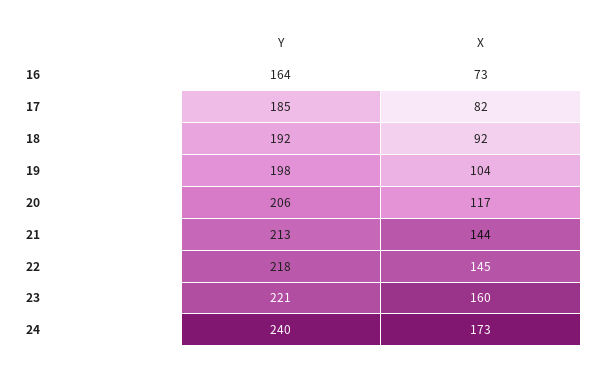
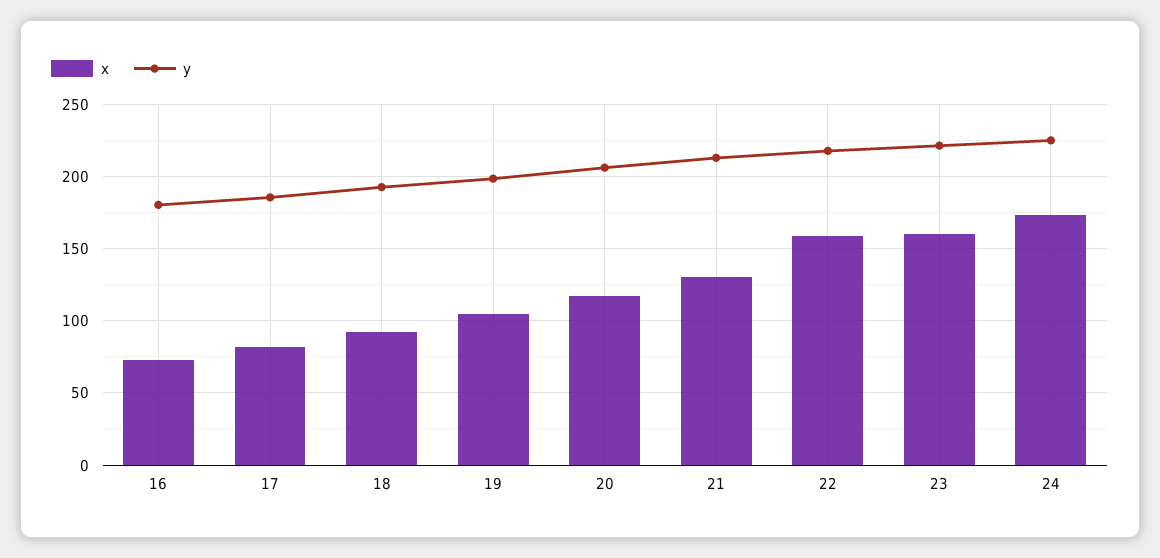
  {
    "Y": {
-     "16": 164,
+     "16": 180,
      "17": 185,
      "18": 192,
      "19": 198,
      "20": 206,
      "21": 213,
      "22": 218,
      "23": 221,
-     "24": 240
+     "24": 225
    },
    "X": {
      "16": 73,
      "17": 82,
      "18": 92,
      "19": 104,
      "20": 117,
-     "21": 144,
+     "21": 130,
-     "22": 145,
+     "22": 160,
      "23": 160,
      "24": 173
    }
  }

